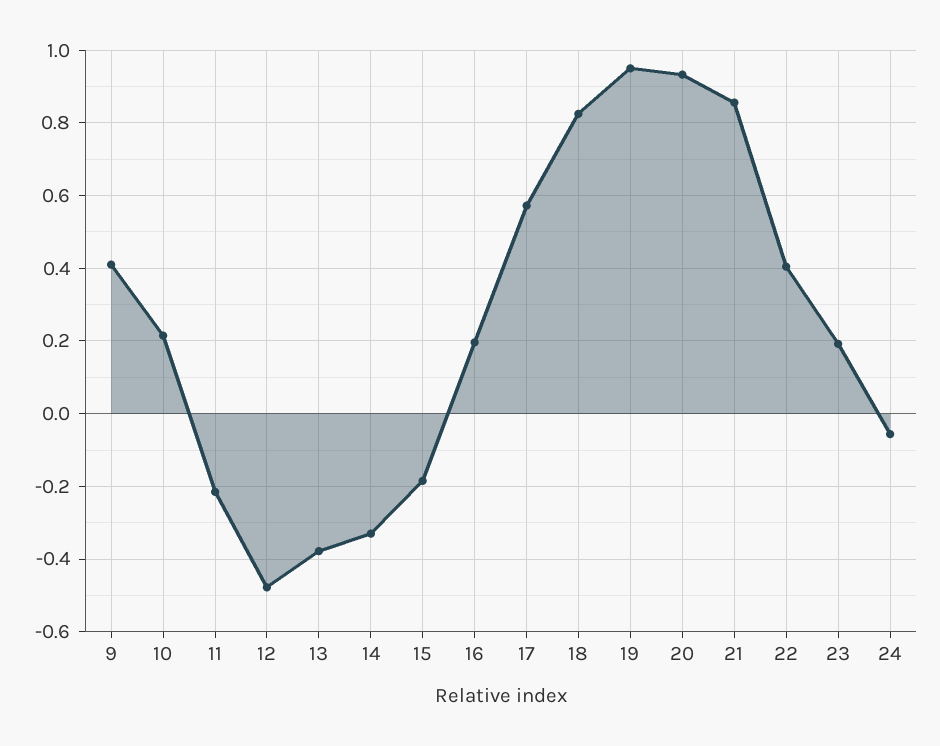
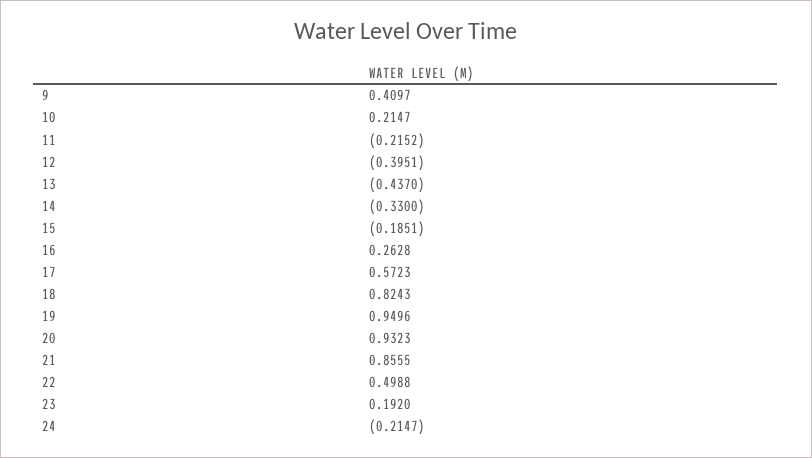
  {
    "9": 0.4097,
    "10": 0.2147,
    "11": -0.2152,
-   "12": -0.48,
+   "12": -0.3951,
-   "13": -0.38,
+   "13": -0.437,
    "14": -0.33,
    "15": -0.1851,
-   "16": 0.2,
+   "16": 0.2628,
    "17": 0.5723,
    "18": 0.8243,
    "19": 0.9496,
    "20": 0.9323,
    "21": 0.8555,
-   "22": 0.4,
+   "22": 0.4988,
    "23": 0.192,
-   "24": -0.06
+   "24": -0.2147
  }

